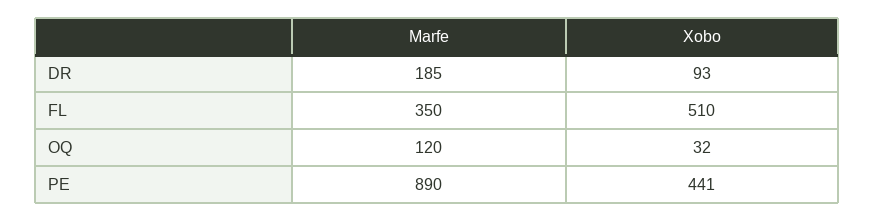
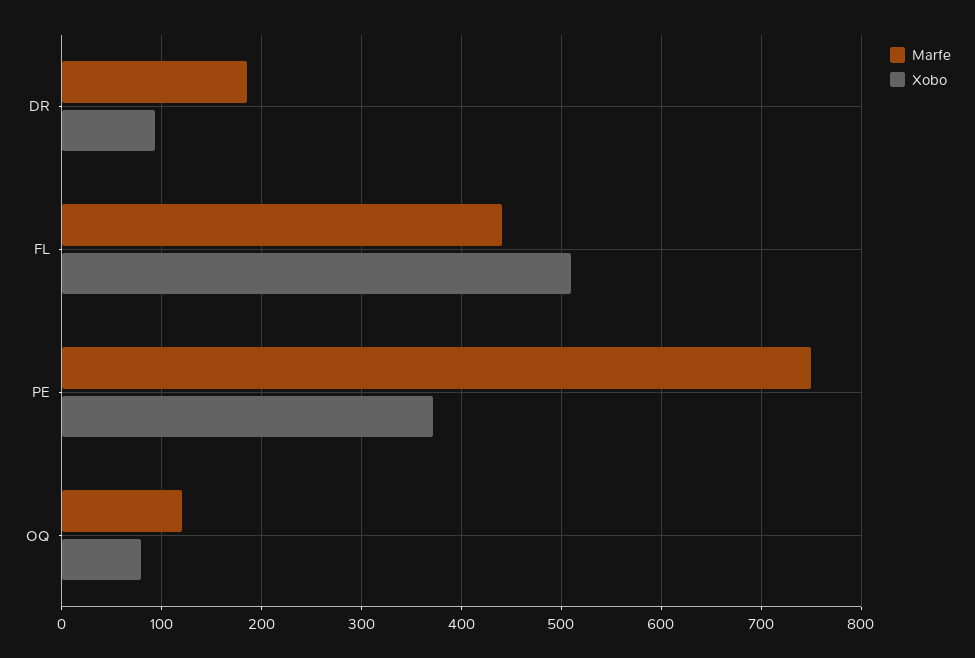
  {
    "Marfe": {
      "DR": 185,
-     "FL": 350,
+     "FL": 440,
      "OQ": 120,
-     "PE": 890
+     "PE": 750
    },
    "Xobo": {
      "DR": 93,
      "FL": 510,
-     "OQ": 32,
+     "OQ": 80,
-     "PE": 441
+     "PE": 370
    }
  }

